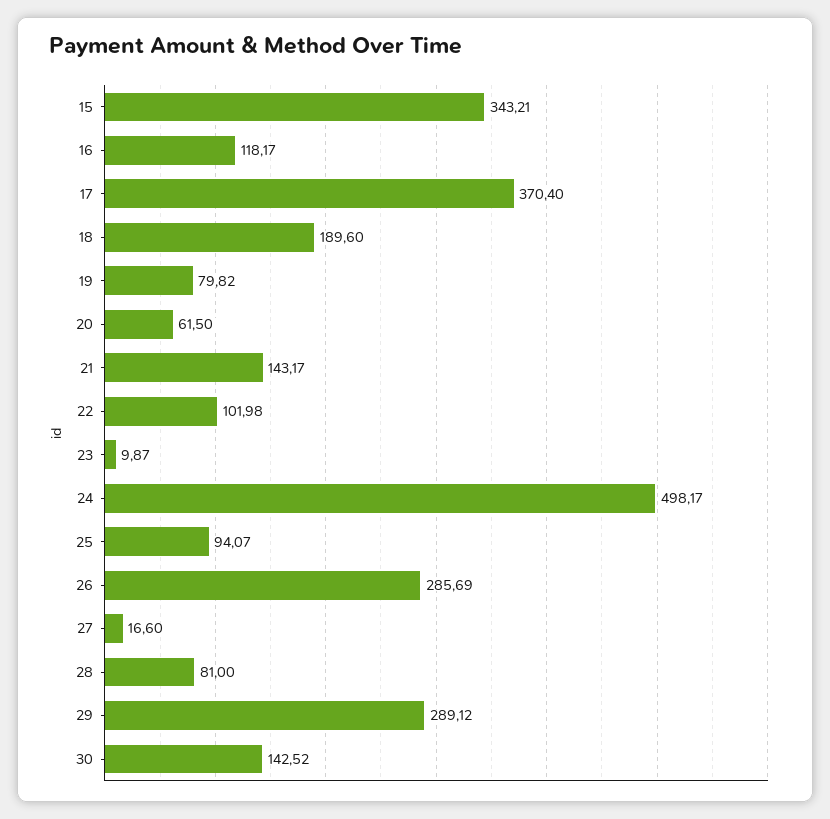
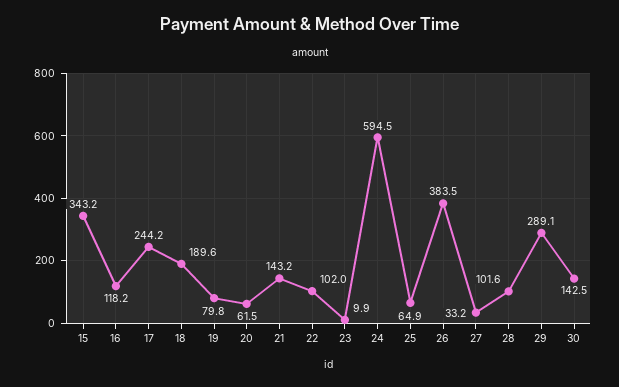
  {
    "15": 343.21,
    "16": 118.17,
-   "17": 370.4,
+   "17": 244.2,
    "18": 189.6,
    "19": 79.82,
    "20": 61.5,
    "21": 143.17,
    "22": 101.98,
    "23": 9.87,
-   "24": 498.17,
+   "24": 594.5,
-   "25": 94.07,
+   "25": 64.9,
-   "26": 285.69,
+   "26": 383.5,
-   "27": 16.6,
+   "27": 33.2,
-   "28": 81,
+   "28": 101.6,
    "29": 289.12,
    "30": 142.52
  }

